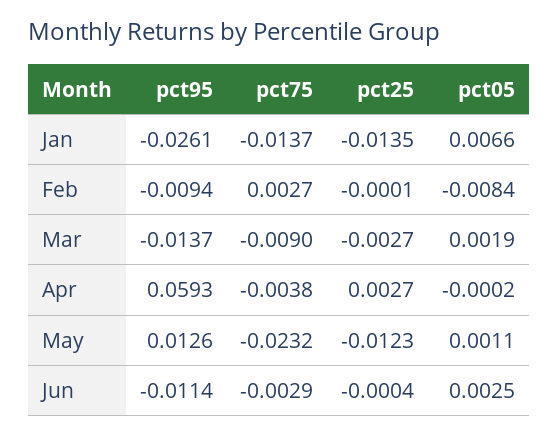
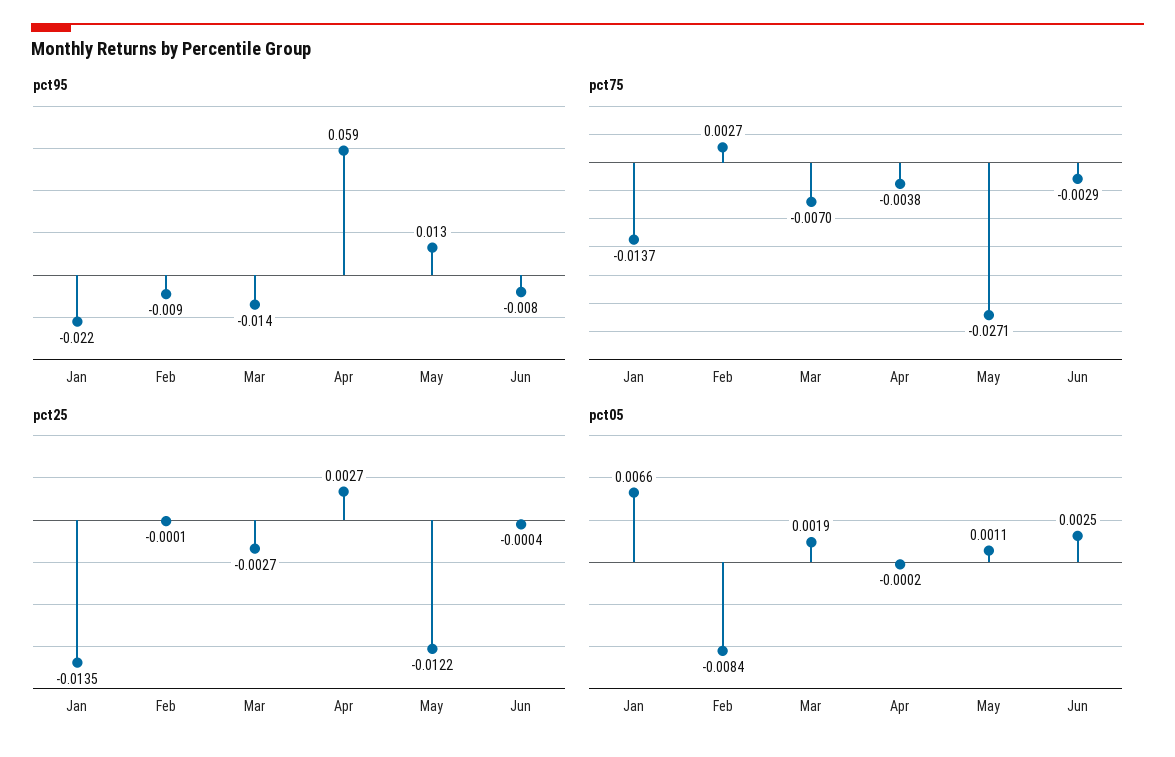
  {
    "pct95": {
-     "Jan": -0.0261,
+     "Jan": -0.022,
      "Feb": -0.0094,
      "Mar": -0.0137,
      "Apr": 0.0593,
      "May": 0.0126,
-     "Jun": -0.0114
+     "Jun": -0.008
    },
    "pct75": {
      "Jan": -0.0137,
      "Feb": 0.0027,
-     "Mar": -0.009,
+     "Mar": -0.007,
      "Apr": -0.0038,
-     "May": -0.0232,
+     "May": -0.0271,
      "Jun": -0.0029
    },
    "pct25": {
      "Jan": -0.0135,
      "Feb": -0.0001,
      "Mar": -0.0027,
      "Apr": 0.0027,
-     "May": -0.0123,
+     "May": -0.0122,
      "Jun": -0.0004
    },
    "pct05": {
      "Jan": 0.0066,
      "Feb": -0.0084,
      "Mar": 0.0019,
      "Apr": -0.0002,
      "May": 0.0011,
      "Jun": 0.0025
    }
  }

